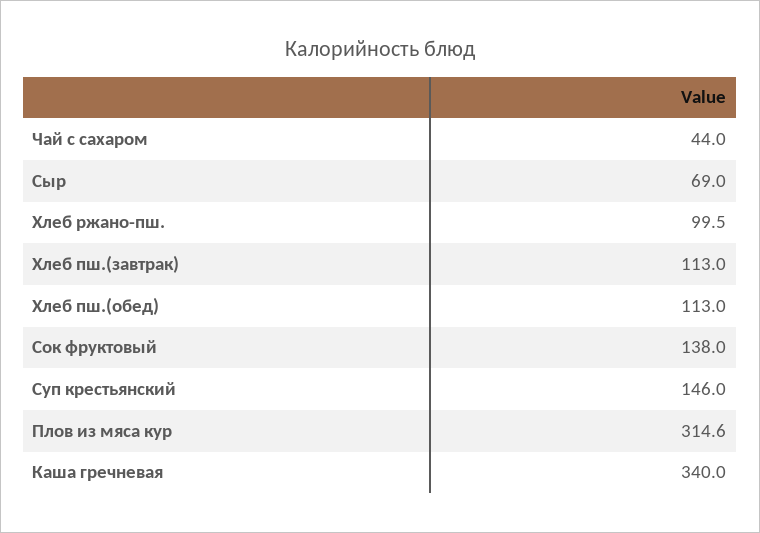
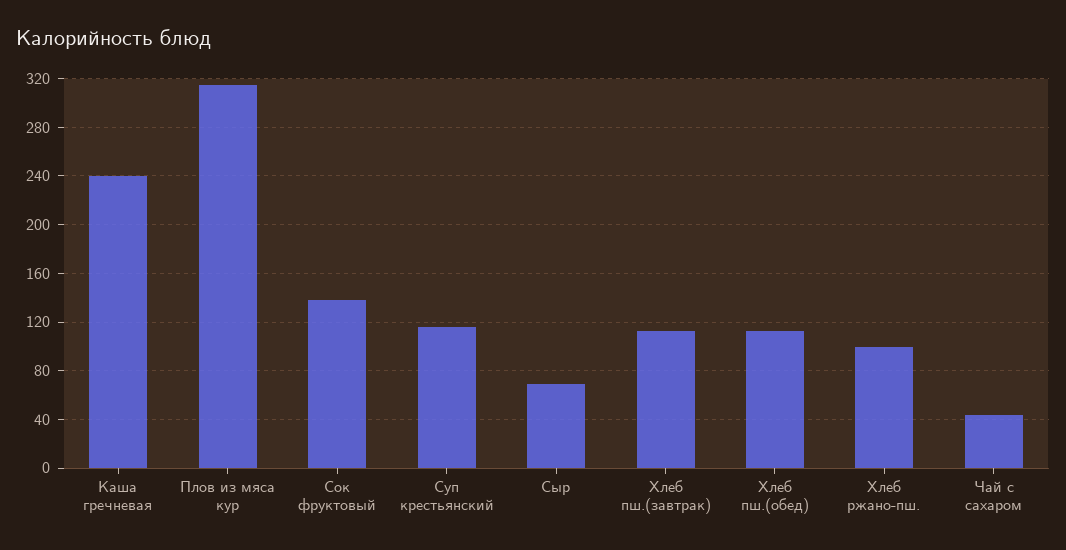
  {
    "Чай с сахаром": 44,
    "Сыр": 69,
    "Хлеб ржано-пш.": 99.5,
    "Хлеб пш.(завтрак)": 113,
    "Хлеб пш.(обед)": 113,
    "Сок фруктовый": 138,
-   "Суп крестьянский": 146,
+   "Суп крестьянский": 115,
    "Плов из мяса кур": 314.6,
-   "Каша гречневая": 340
+   "Каша гречневая": 240
  }

